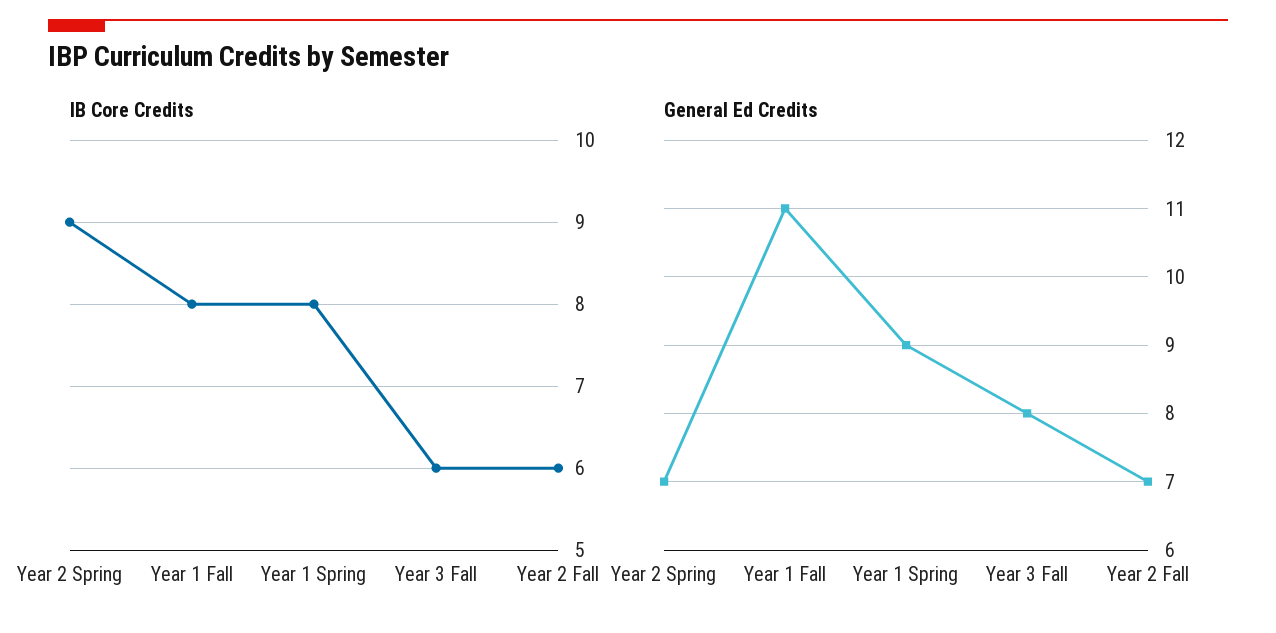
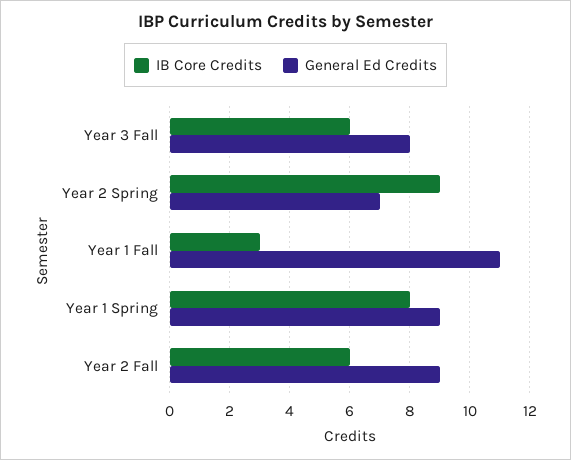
  {
    "IB Core Credits": {
      "Year 2 Spring": 9,
-     "Year 1 Fall": 8,
+     "Year 1 Fall": 3,
      "Year 1 Spring": 8,
      "Year 3 Fall": 6,
      "Year 2 Fall": 6
    },
    "General Ed Credits": {
      "Year 2 Spring": 7,
      "Year 1 Fall": 11,
      "Year 1 Spring": 9,
      "Year 3 Fall": 8,
-     "Year 2 Fall": 7
+     "Year 2 Fall": 9
    }
  }

